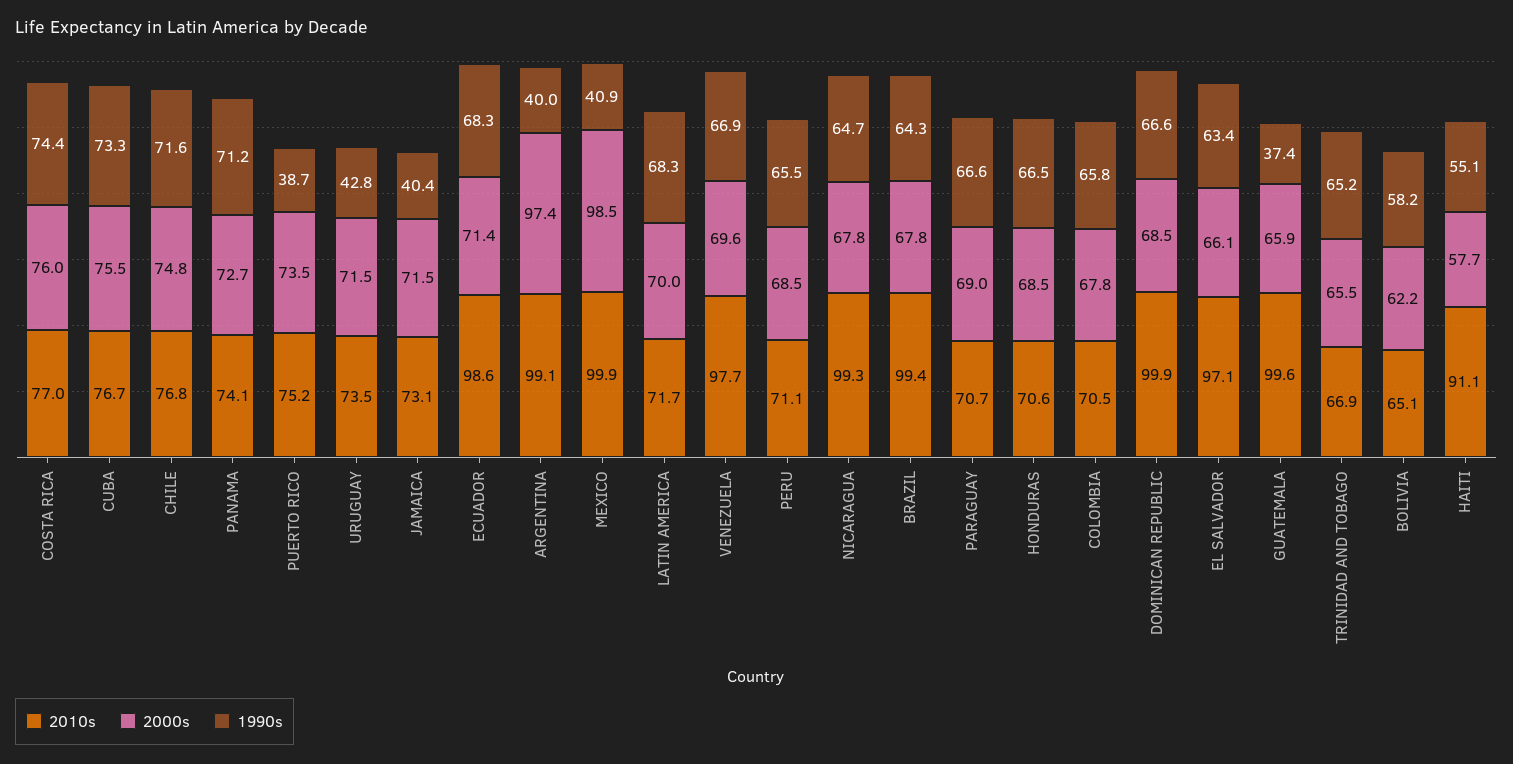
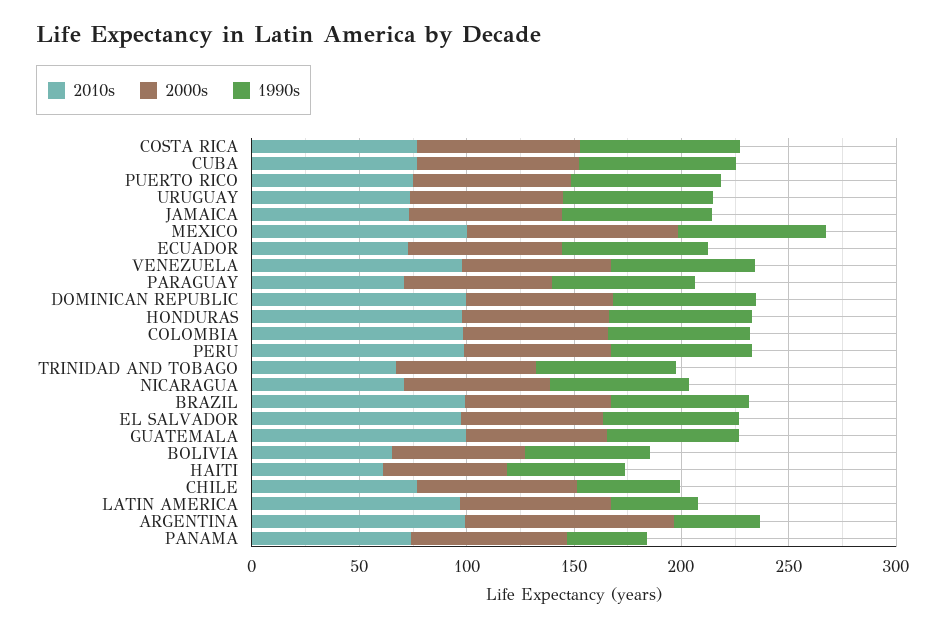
  {
    "2010s": {
      "COSTA RICA": 77,
      "CUBA": 76.7,
      "CHILE": 76.8,
      "PANAMA": 74.1,
      "PUERTO RICO": 75.2,
      "URUGUAY": 73.5,
      "JAMAICA": 73.1,
-     "ECUADOR": 98.6,
+     "ECUADOR": 70,
      "ARGENTINA": 99.1,
      "MEXICO": 99.9,
-     "LATIN AMERICA": 71.7,
+     "LATIN AMERICA": 100,
      "VENEZUELA": 97.7,
-     "PERU": 71.1,
+     "PERU": 100,
-     "NICARAGUA": 99.3,
+     "NICARAGUA": 70,
      "BRAZIL": 99.4,
      "PARAGUAY": 70.7,
-     "HONDURAS": 70.6,
+     "HONDURAS": 100,
-     "COLOMBIA": 70.5,
+     "COLOMBIA": 100,
      "DOMINICAN REPUBLIC": 99.9,
      "EL SALVADOR": 97.1,
      "GUATEMALA": 99.6,
      "TRINIDAD AND TOBAGO": 66.9,
      "BOLIVIA": 65.1,
-     "HAITI": 91.1
+     "HAITI": 60
    },
    "2000s": {
      "COSTA RICA": 76,
      "CUBA": 75.5,
      "CHILE": 74.8,
      "PANAMA": 72.7,
      "PUERTO RICO": 73.5,
      "URUGUAY": 71.5,
      "JAMAICA": 71.5,
      "ECUADOR": 71.4,
      "ARGENTINA": 97.4,
      "MEXICO": 98.5,
      "LATIN AMERICA": 70,
      "VENEZUELA": 69.6,
      "PERU": 68.5,
      "NICARAGUA": 67.8,
      "BRAZIL": 67.8,
      "PARAGUAY": 69,
      "HONDURAS": 68.5,
      "COLOMBIA": 67.8,
      "DOMINICAN REPUBLIC": 68.5,
      "EL SALVADOR": 66.1,
      "GUATEMALA": 65.9,
      "TRINIDAD AND TOBAGO": 65.5,
      "BOLIVIA": 62.2,
      "HAITI": 57.7
    },
    "1990s": {
      "COSTA RICA": 74.4,
      "CUBA": 73.3,
-     "CHILE": 71.6,
+     "CHILE": 50,
-     "PANAMA": 71.2,
+     "PANAMA": 40,
-     "PUERTO RICO": 38.7,
+     "PUERTO RICO": 70,
-     "URUGUAY": 42.8,
+     "URUGUAY": 70,
-     "JAMAICA": 40.4,
+     "JAMAICA": 70,
      "ECUADOR": 68.3,
      "ARGENTINA": 40,
-     "MEXICO": 40.9,
+     "MEXICO": 70,
-     "LATIN AMERICA": 68.3,
+     "LATIN AMERICA": 40,
      "VENEZUELA": 66.9,
      "PERU": 65.5,
      "NICARAGUA": 64.7,
      "BRAZIL": 64.3,
      "PARAGUAY": 66.6,
      "HONDURAS": 66.5,
      "COLOMBIA": 65.8,
      "DOMINICAN REPUBLIC": 66.6,
      "EL SALVADOR": 63.4,
-     "GUATEMALA": 37.4,
+     "GUATEMALA": 60,
      "TRINIDAD AND TOBAGO": 65.2,
      "BOLIVIA": 58.2,
      "HAITI": 55.1
    }
  }

